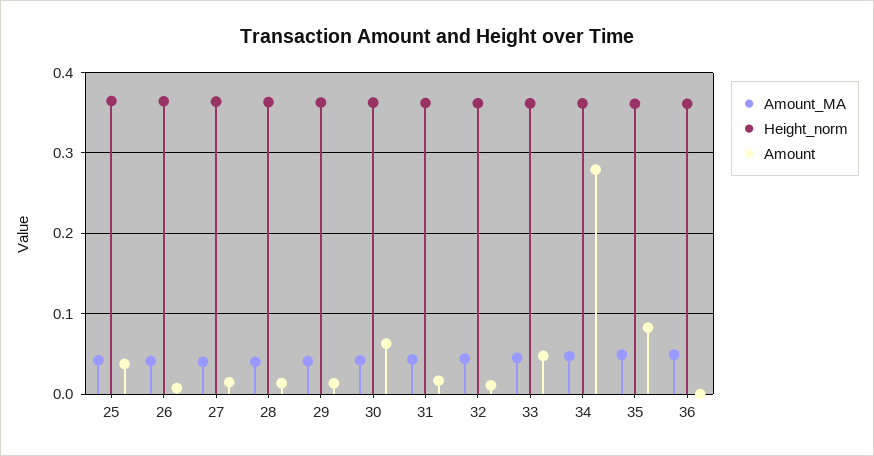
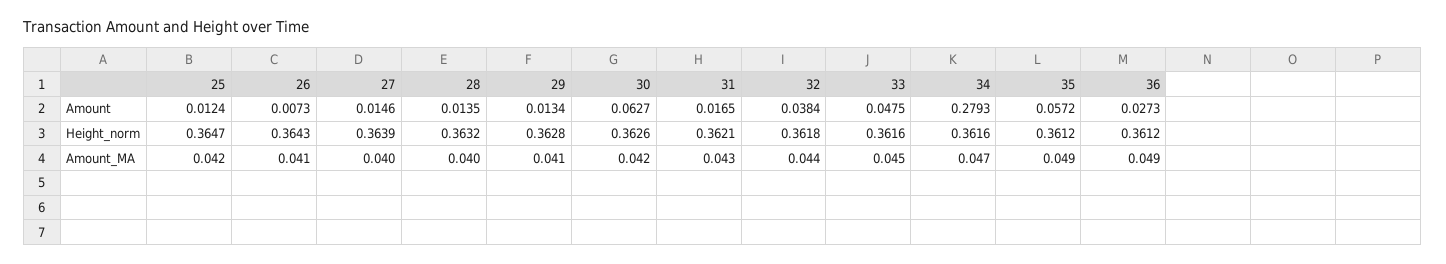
  {
    "Amount_MA": {
      "25": 0.042,
      "26": 0.041,
      "27": 0.04,
      "28": 0.04,
      "29": 0.041,
      "30": 0.042,
      "31": 0.043,
      "32": 0.044,
      "33": 0.045,
      "34": 0.047,
      "35": 0.049,
      "36": 0.049
    },
    "Height_norm": {
      "25": 0.3647,
      "26": 0.3643,
      "27": 0.3639,
      "28": 0.3632,
      "29": 0.3628,
      "30": 0.3626,
      "31": 0.3621,
      "32": 0.3618,
      "33": 0.3616,
      "34": 0.3616,
      "35": 0.3612,
      "36": 0.3612
    },
    "Amount": {
-     "25": 0.04,
+     "25": 0.0124,
      "26": 0.0073,
      "27": 0.0146,
      "28": 0.0135,
      "29": 0.0134,
      "30": 0.0627,
      "31": 0.0165,
-     "32": 0.01,
+     "32": 0.0384,
      "33": 0.0475,
      "34": 0.2793,
-     "35": 0.08,
+     "35": 0.0572,
-     "36": 0
+     "36": 0.0273
    }
  }

